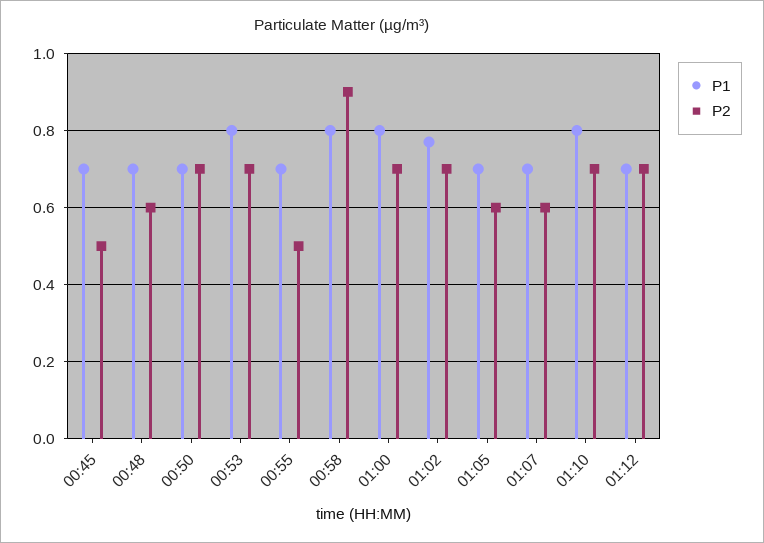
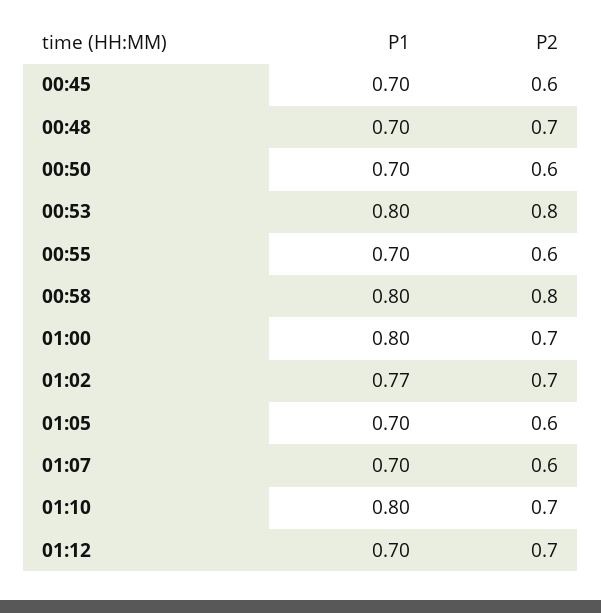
  {
    "P1": {
      "00:45": 0.7,
      "00:48": 0.7,
      "00:50": 0.7,
      "00:53": 0.8,
      "00:55": 0.7,
      "00:58": 0.8,
      "01:00": 0.8,
      "01:02": 0.77,
      "01:05": 0.7,
      "01:07": 0.7,
      "01:10": 0.8,
      "01:12": 0.7
    },
    "P2": {
-     "00:45": 0.5,
+     "00:45": 0.6,
-     "00:48": 0.6,
+     "00:48": 0.7,
-     "00:50": 0.7,
+     "00:50": 0.6,
-     "00:53": 0.7,
+     "00:53": 0.8,
-     "00:55": 0.5,
+     "00:55": 0.6,
-     "00:58": 0.9,
+     "00:58": 0.8,
      "01:00": 0.7,
      "01:02": 0.7,
      "01:05": 0.6,
      "01:07": 0.6,
      "01:10": 0.7,
      "01:12": 0.7
    }
  }

